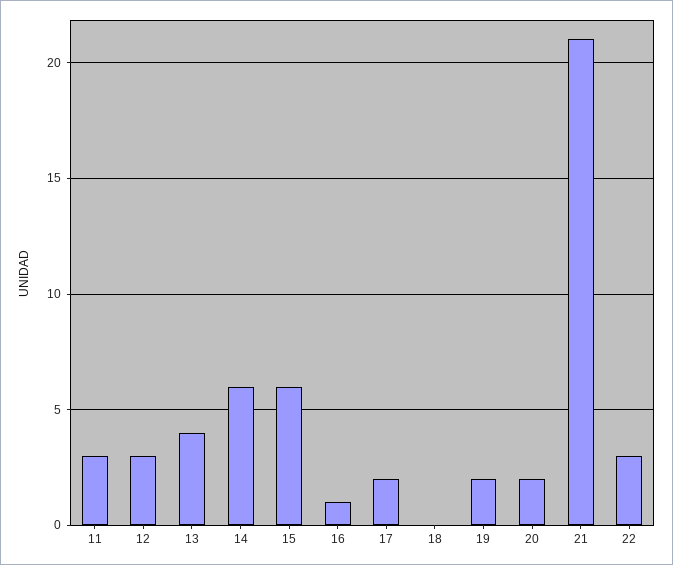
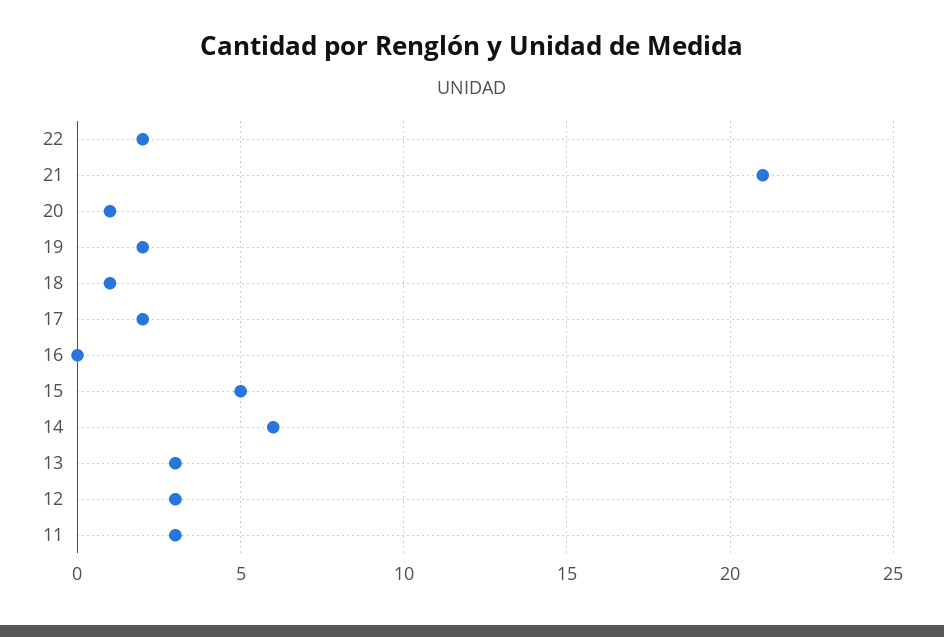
  {
    "11": 3,
    "12": 3,
-   "13": 4,
+   "13": 3,
    "14": 6,
-   "15": 6,
+   "15": 5,
-   "16": 1,
+   "16": 0,
    "17": 2,
-   "18": 0,
+   "18": 1,
    "19": 2,
-   "20": 2,
+   "20": 1,
    "21": 21,
-   "22": 3
+   "22": 2
  }

